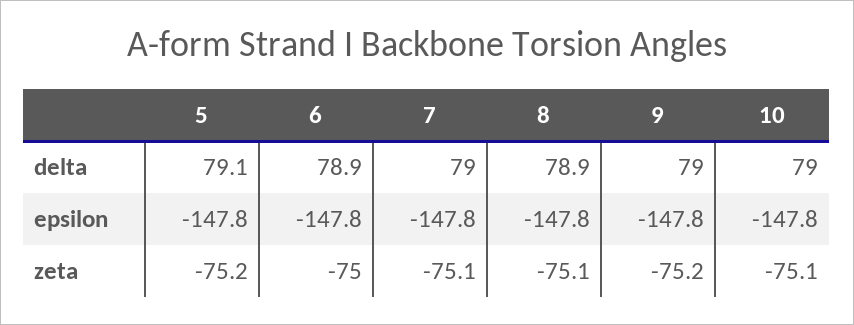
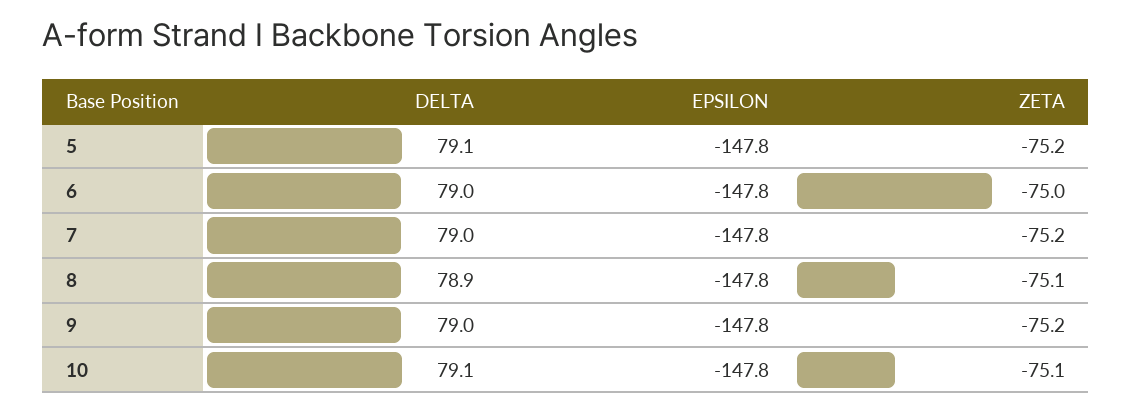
  {
    "5": {
      "delta": 79.1,
      "epsilon": -147.8,
      "zeta": -75.2
    },
    "6": {
-     "delta": 78.9,
+     "delta": 79,
      "epsilon": -147.8,
      "zeta": -75
    },
    "7": {
      "delta": 79,
      "epsilon": -147.8,
-     "zeta": -75.1
+     "zeta": -75.2
    },
    "8": {
      "delta": 78.9,
      "epsilon": -147.8,
      "zeta": -75.1
    },
    "9": {
      "delta": 79,
      "epsilon": -147.8,
      "zeta": -75.2
    },
    "10": {
-     "delta": 79,
+     "delta": 79.1,
      "epsilon": -147.8,
      "zeta": -75.1
    }
  }

